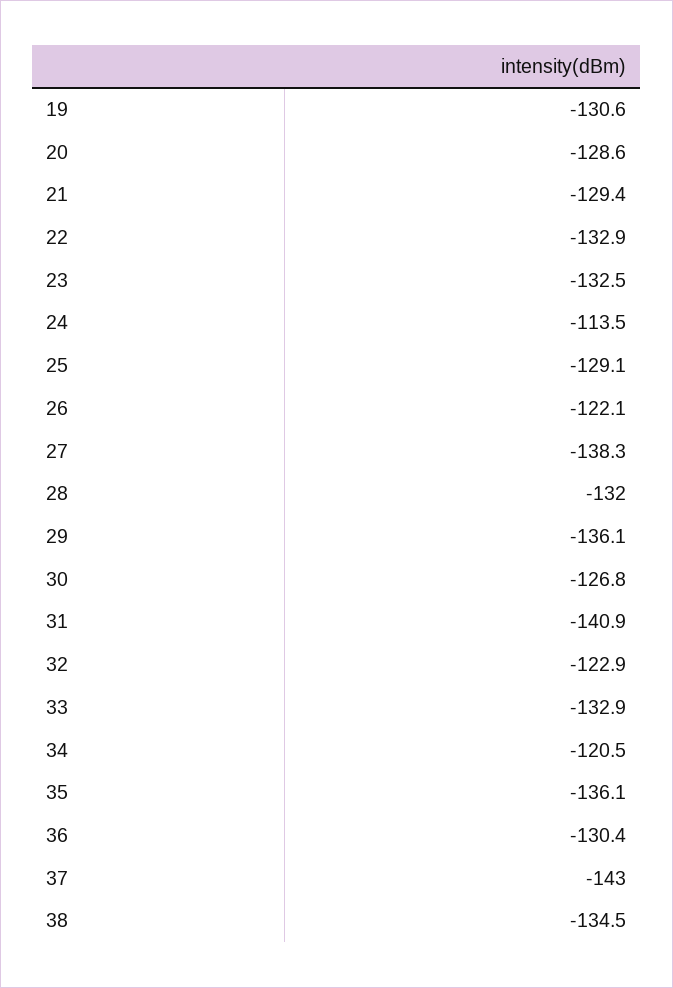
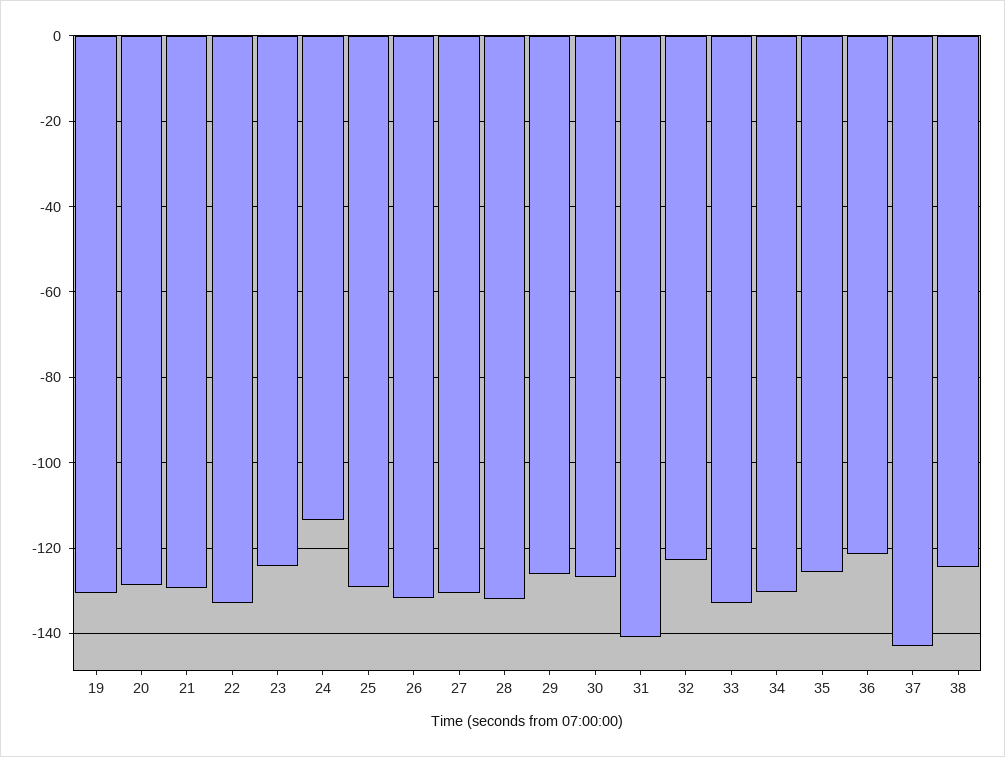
  {
    "19": -130.6,
    "20": -128.6,
    "21": -129.4,
    "22": -132.9,
-   "23": -132.5,
+   "23": -124,
    "24": -113.5,
    "25": -129.1,
-   "26": -122.1,
+   "26": -132,
-   "27": -138.3,
+   "27": -130,
    "28": -132,
-   "29": -136.1,
+   "29": -126,
    "30": -126.8,
    "31": -140.9,
    "32": -122.9,
    "33": -132.9,
-   "34": -120.5,
+   "34": -130,
-   "35": -136.1,
+   "35": -126,
-   "36": -130.4,
+   "36": -122,
    "37": -143,
-   "38": -134.5
+   "38": -124
  }

